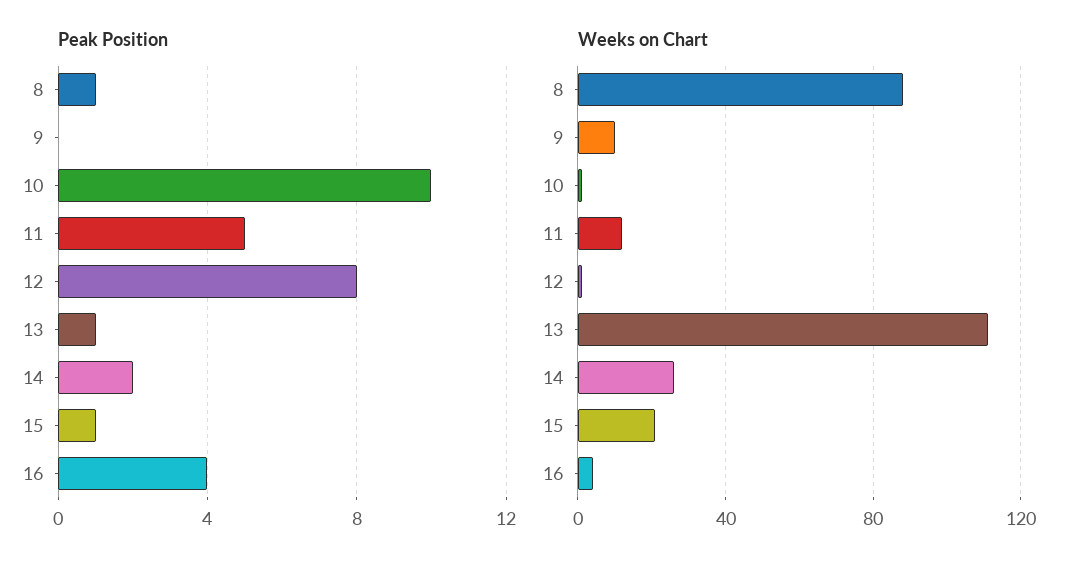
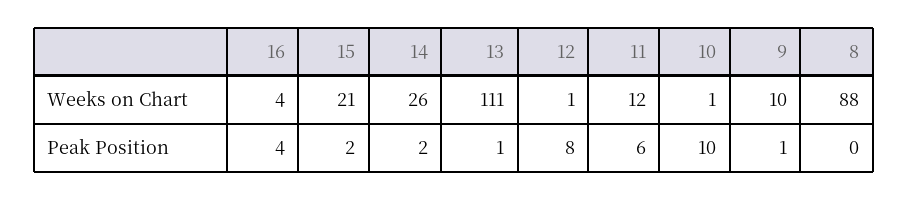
  {
    "Peak Position": {
-     "8": 1,
+     "8": 0,
-     "9": 0,
+     "9": 1,
      "10": 10,
-     "11": 5,
+     "11": 6,
      "12": 8,
      "13": 1,
      "14": 2,
-     "15": 1,
+     "15": 2,
      "16": 4
    },
    "Weeks on Chart": {
      "8": 88,
      "9": 10,
      "10": 1,
      "11": 12,
      "12": 1,
      "13": 111,
      "14": 26,
      "15": 21,
      "16": 4
    }
  }

